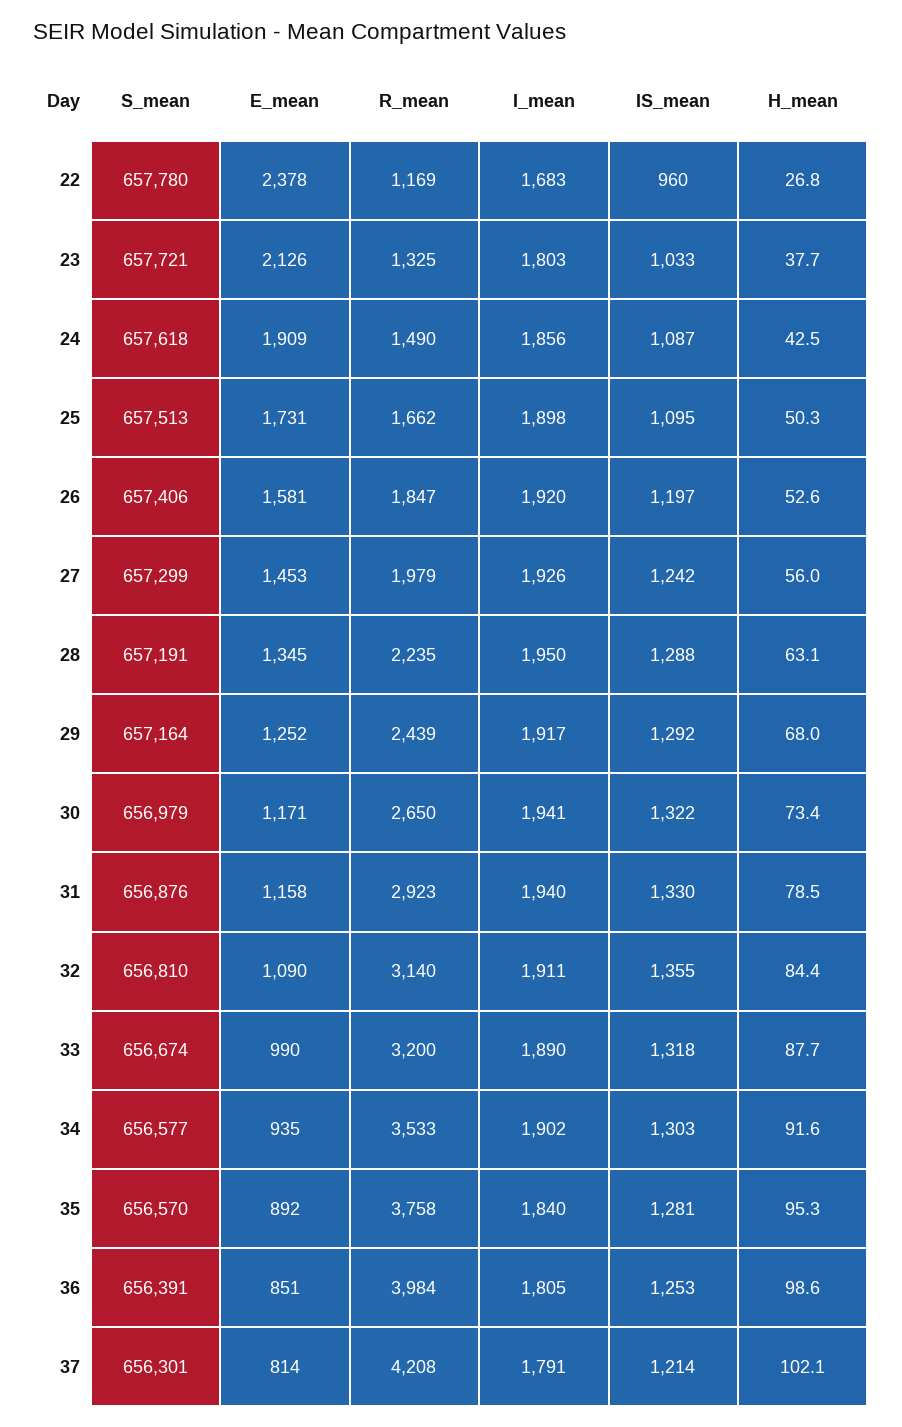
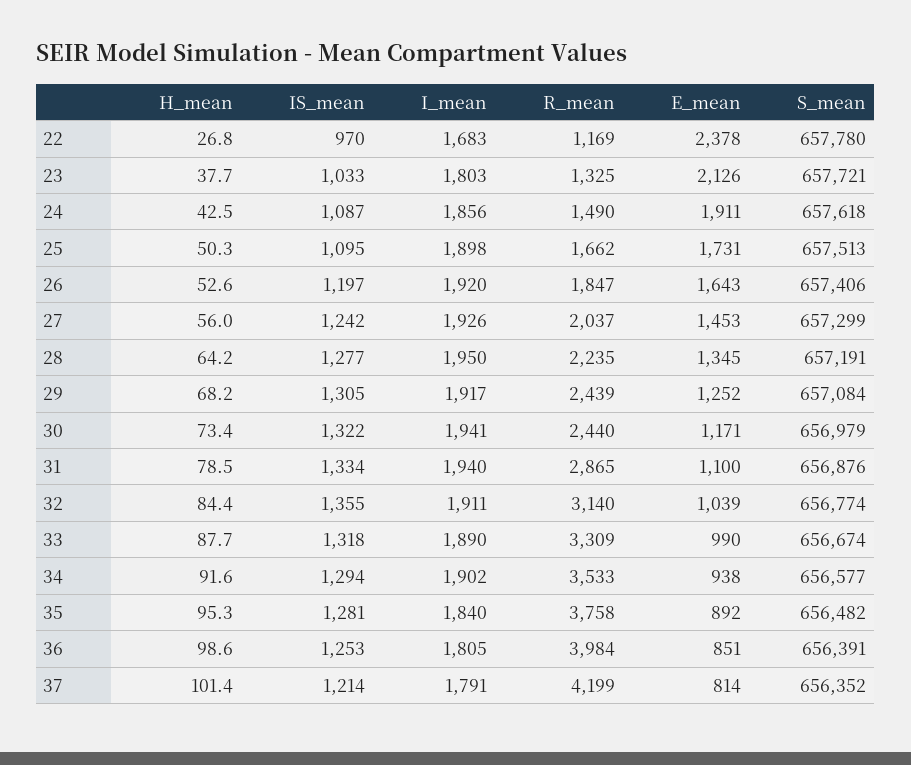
  {
    "S_mean": {
      "22": 657780,
      "23": 657721,
      "24": 657618,
      "25": 657513,
      "26": 657406,
      "27": 657299,
      "28": 657191,
-     "29": 657164,
+     "29": 657084,
      "30": 656979,
      "31": 656876,
-     "32": 656810,
+     "32": 656774,
      "33": 656674,
      "34": 656577,
-     "35": 656570,
+     "35": 656482,
      "36": 656391,
-     "37": 656301
+     "37": 656352
    },
    "E_mean": {
      "22": 2378,
      "23": 2126,
-     "24": 1909,
+     "24": 1911,
      "25": 1731,
-     "26": 1581,
+     "26": 1643,
      "27": 1453,
      "28": 1345,
      "29": 1252,
      "30": 1171,
-     "31": 1158,
+     "31": 1100,
-     "32": 1090,
+     "32": 1039,
      "33": 990,
-     "34": 935,
+     "34": 938,
      "35": 892,
      "36": 851,
      "37": 814
    },
    "R_mean": {
      "22": 1169,
      "23": 1325,
      "24": 1490,
      "25": 1662,
      "26": 1847,
-     "27": 1979,
+     "27": 2037,
      "28": 2235,
      "29": 2439,
-     "30": 2650,
+     "30": 2440,
-     "31": 2923,
+     "31": 2865,
      "32": 3140,
-     "33": 3200,
+     "33": 3309,
      "34": 3533,
      "35": 3758,
      "36": 3984,
-     "37": 4208
+     "37": 4199
    },
    "I_mean": {
      "22": 1683,
      "23": 1803,
      "24": 1856,
      "25": 1898,
      "26": 1920,
      "27": 1926,
      "28": 1950,
      "29": 1917,
      "30": 1941,
      "31": 1940,
      "32": 1911,
      "33": 1890,
      "34": 1902,
      "35": 1840,
      "36": 1805,
      "37": 1791
    },
    "IS_mean": {
-     "22": 960,
+     "22": 970,
      "23": 1033,
      "24": 1087,
      "25": 1095,
      "26": 1197,
      "27": 1242,
-     "28": 1288,
+     "28": 1277,
-     "29": 1292,
+     "29": 1305,
      "30": 1322,
-     "31": 1330,
+     "31": 1334,
      "32": 1355,
      "33": 1318,
-     "34": 1303,
+     "34": 1294,
      "35": 1281,
      "36": 1253,
      "37": 1214
    },
    "H_mean": {
      "22": 26.8,
      "23": 37.7,
      "24": 42.5,
      "25": 50.3,
      "26": 52.6,
      "27": 56,
-     "28": 63.1,
+     "28": 64.2,
-     "29": 68,
+     "29": 68.2,
      "30": 73.4,
      "31": 78.5,
      "32": 84.4,
      "33": 87.7,
      "34": 91.6,
      "35": 95.3,
      "36": 98.6,
-     "37": 102.1
+     "37": 101.4
    }
  }

